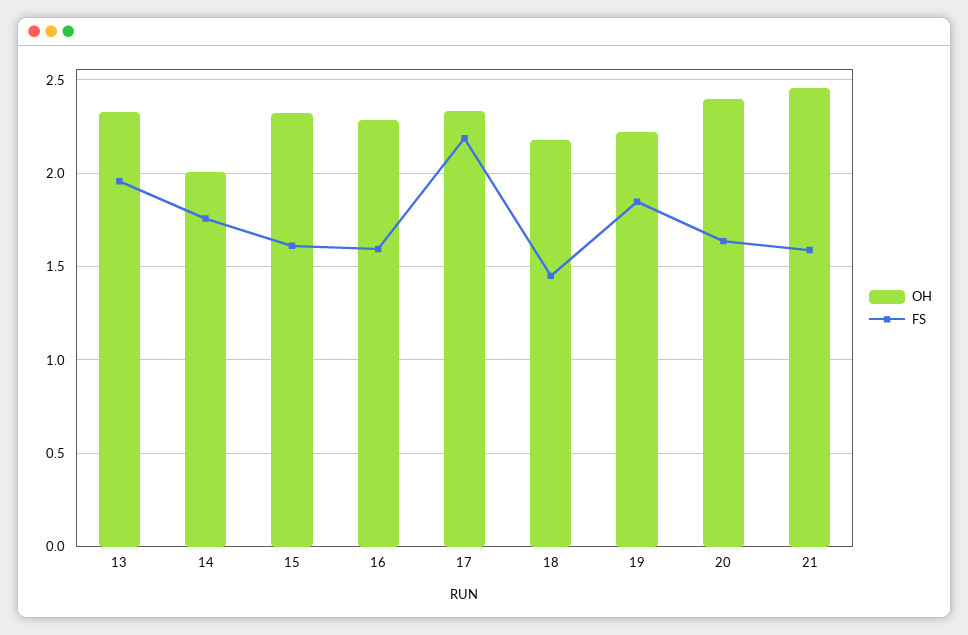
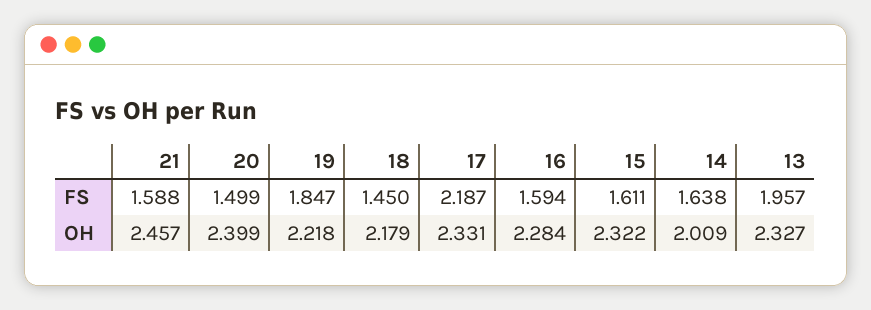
  {
    "OH": {
      "13": 2.327,
      "14": 2.009,
      "15": 2.322,
      "16": 2.284,
      "17": 2.331,
      "18": 2.179,
      "19": 2.218,
      "20": 2.399,
      "21": 2.457
    },
    "FS": {
      "13": 1.957,
-     "14": 1.75,
+     "14": 1.638,
      "15": 1.611,
      "16": 1.594,
      "17": 2.187,
      "18": 1.45,
      "19": 1.847,
-     "20": 1.65,
+     "20": 1.499,
      "21": 1.588
    }
  }

